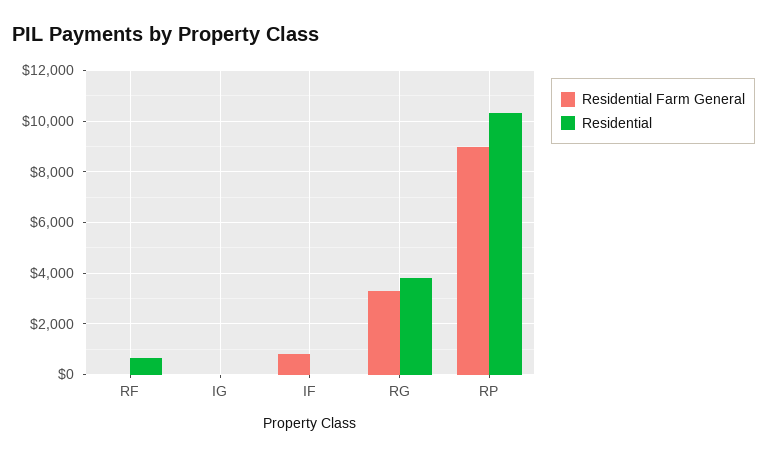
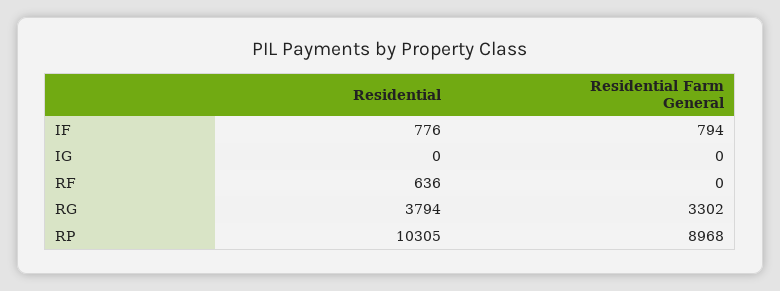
  {
    "Residential Farm General": {
      "RF": 0,
      "IG": 0,
      "IF": 794,
      "RG": 3302,
      "RP": 8968
    },
    "Residential": {
      "RF": 636,
      "IG": 0,
-     "IF": 0,
+     "IF": 776,
      "RG": 3794,
      "RP": 10305
    }
  }

